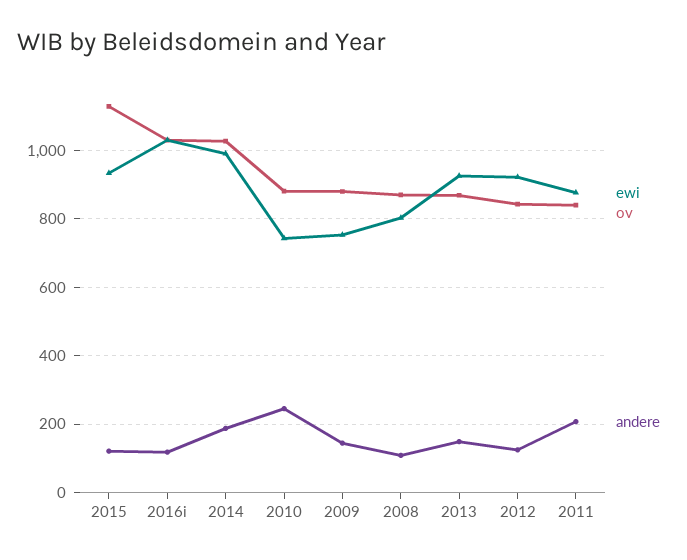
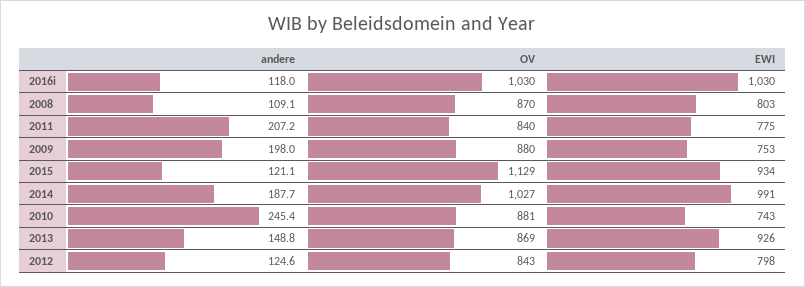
  {
    "ewi": {
      "2015": 934,
      "2016i": 1030,
      "2014": 991,
      "2010": 743,
      "2009": 753,
      "2008": 803,
      "2013": 926,
-     "2012": 920,
+     "2012": 798,
-     "2011": 880
+     "2011": 775
    },
    "ov": {
      "2015": 1129,
      "2016i": 1030,
      "2014": 1027,
      "2010": 881,
      "2009": 880,
      "2008": 870,
      "2013": 869,
      "2012": 843,
      "2011": 840
    },
    "andere": {
      "2015": 121.1,
      "2016i": 118,
      "2014": 187.7,
      "2010": 245.4,
-     "2009": 140,
+     "2009": 198,
      "2008": 109.1,
      "2013": 148.8,
      "2012": 124.6,
      "2011": 207.2
    }
  }

